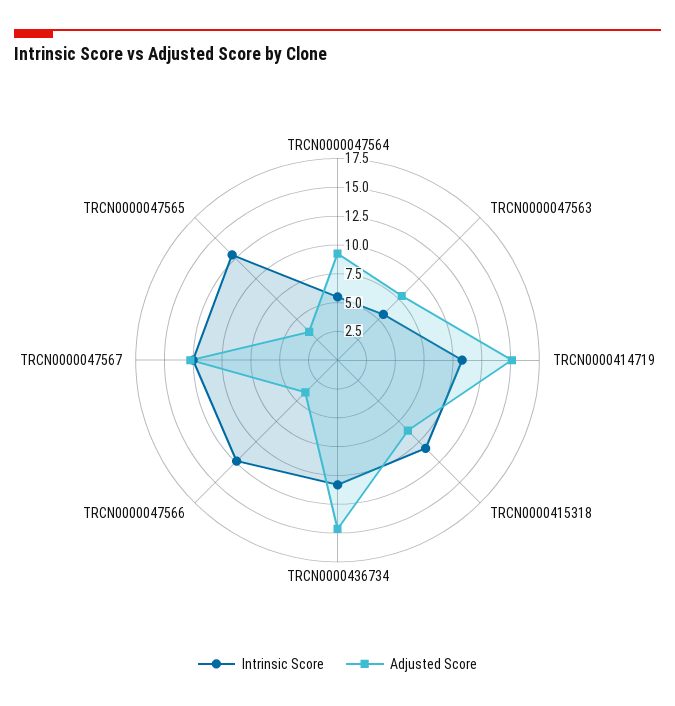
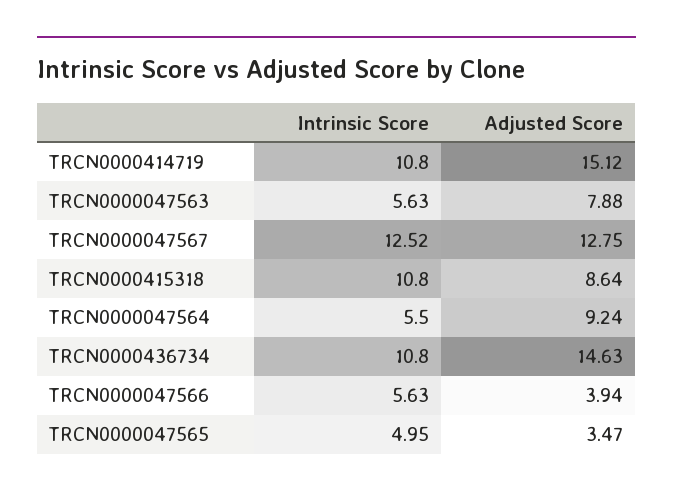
  {
    "Intrinsic Score": {
      "TRCN0000047564": 5.5,
      "TRCN0000047563": 5.63,
      "TRCN0000414719": 10.8,
      "TRCN0000415318": 10.8,
      "TRCN0000436734": 10.8,
-     "TRCN0000047566": 12.5,
+     "TRCN0000047566": 5.63,
      "TRCN0000047567": 12.52,
-     "TRCN0000047565": 12.5
+     "TRCN0000047565": 4.95
    },
    "Adjusted Score": {
      "TRCN0000047564": 9.24,
      "TRCN0000047563": 7.88,
      "TRCN0000414719": 15.12,
      "TRCN0000415318": 8.64,
      "TRCN0000436734": 14.63,
      "TRCN0000047566": 3.94,
      "TRCN0000047567": 12.75,
      "TRCN0000047565": 3.47
    }
  }

